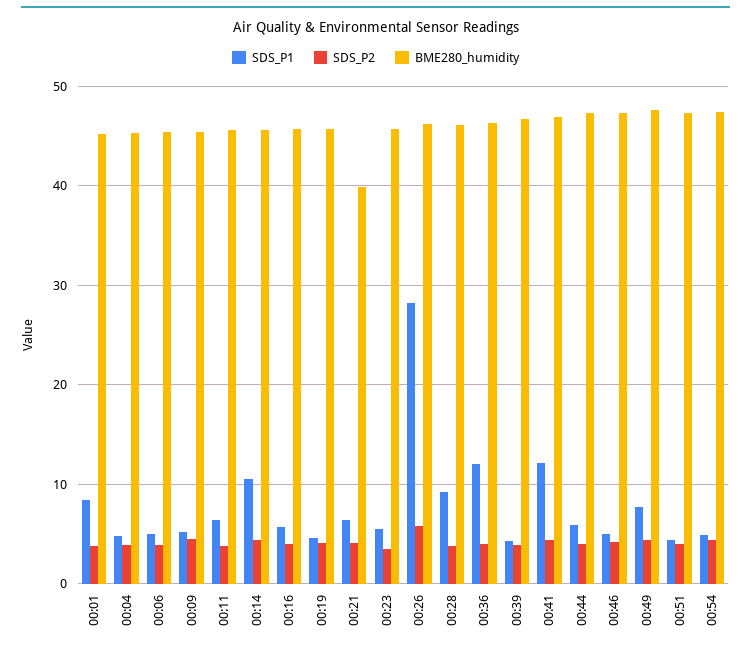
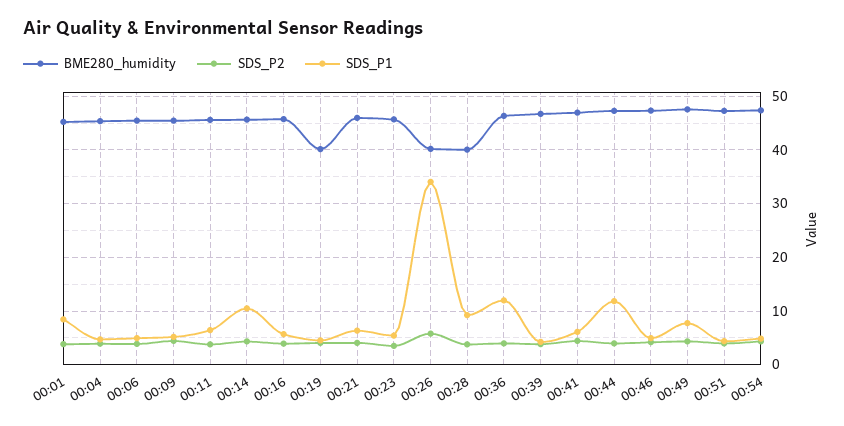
  {
    "SDS_P1": {
      "00:01": 8,
      "00:04": 5,
      "00:06": 5,
      "00:09": 5,
      "00:11": 6,
      "00:14": 11,
      "00:16": 6,
      "00:19": 5,
      "00:21": 6,
      "00:23": 5,
-     "00:26": 28,
+     "00:26": 34,
      "00:28": 9,
      "00:36": 12,
      "00:39": 4,
-     "00:41": 12,
+     "00:41": 6,
-     "00:44": 6,
+     "00:44": 12,
      "00:46": 5,
      "00:49": 8,
      "00:51": 4,
      "00:54": 5
    },
    "SDS_P2": {
      "00:01": 4,
      "00:04": 4,
      "00:06": 4,
      "00:09": 4,
      "00:11": 4,
      "00:14": 4,
      "00:16": 4,
      "00:19": 4,
      "00:21": 4,
      "00:23": 4,
      "00:26": 6,
      "00:28": 4,
      "00:36": 4,
      "00:39": 4,
      "00:41": 4,
      "00:44": 4,
      "00:46": 4,
      "00:49": 4,
      "00:51": 4,
      "00:54": 4
    },
    "BME280_humidity": {
      "00:01": 45,
      "00:04": 45,
      "00:06": 45,
      "00:09": 45,
      "00:11": 46,
      "00:14": 46,
      "00:16": 46,
-     "00:19": 46,
+     "00:19": 40,
-     "00:21": 40,
+     "00:21": 46,
      "00:23": 46,
-     "00:26": 46,
+     "00:26": 40,
-     "00:28": 46,
+     "00:28": 40,
      "00:36": 46,
      "00:39": 47,
      "00:41": 47,
      "00:44": 47,
      "00:46": 47,
      "00:49": 48,
      "00:51": 47,
      "00:54": 47
    }
  }

